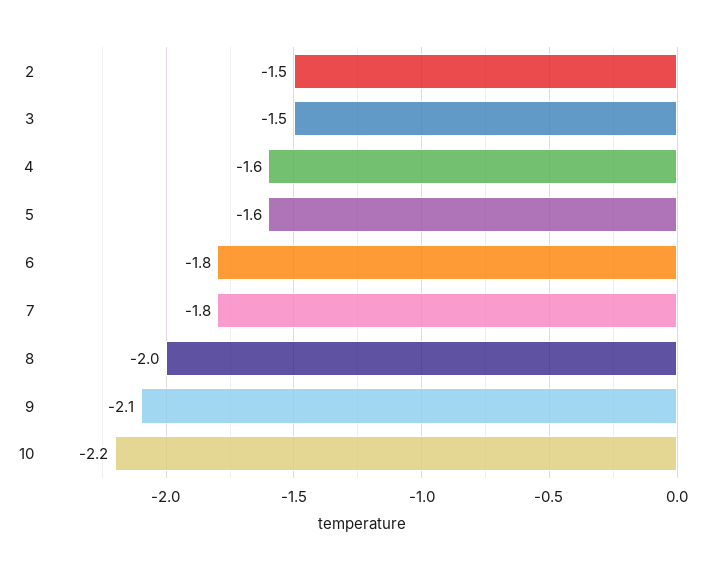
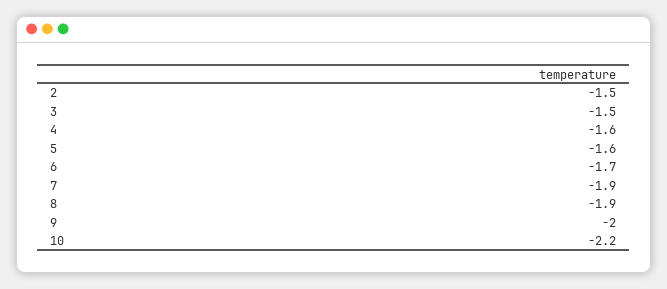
  {
    "2": -1.5,
    "3": -1.5,
    "4": -1.6,
    "5": -1.6,
-   "6": -1.8,
+   "6": -1.7,
-   "7": -1.8,
+   "7": -1.9,
-   "8": -2,
+   "8": -1.9,
-   "9": -2.1,
+   "9": -2,
    "10": -2.2
  }

